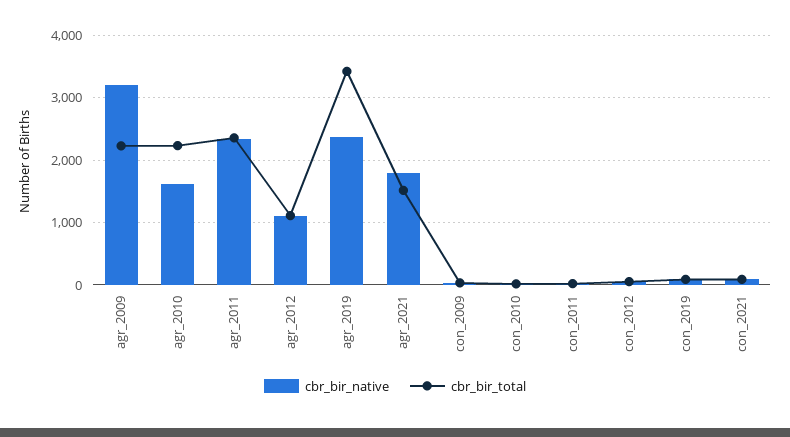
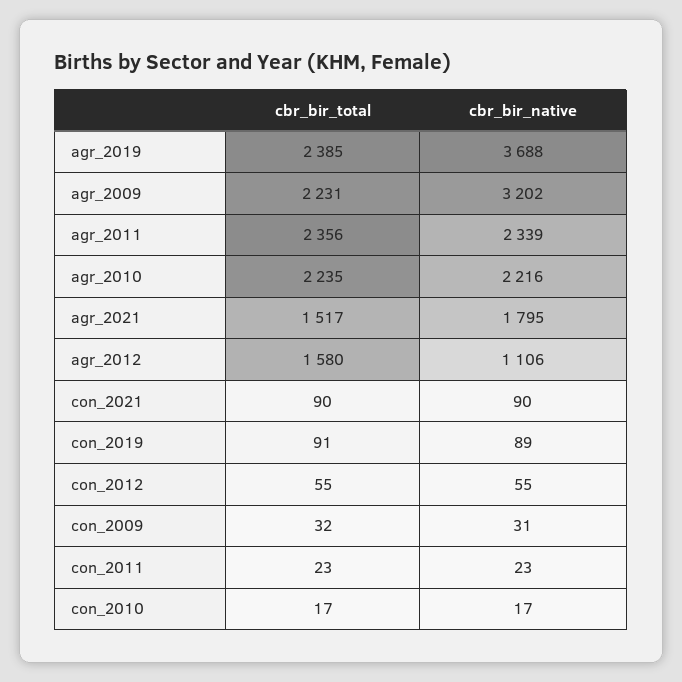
  {
    "cbr_bir_native": {
      "agr_2009": 3202,
-     "agr_2010": 1600,
+     "agr_2010": 2216,
      "agr_2011": 2339,
      "agr_2012": 1106,
-     "agr_2019": 2400,
+     "agr_2019": 3688,
      "agr_2021": 1795,
      "con_2009": 31,
      "con_2010": 17,
      "con_2011": 23,
      "con_2012": 55,
      "con_2019": 89,
      "con_2021": 90
    },
    "cbr_bir_total": {
      "agr_2009": 2231,
      "agr_2010": 2235,
      "agr_2011": 2356,
-     "agr_2012": 1100,
+     "agr_2012": 1580,
-     "agr_2019": 3400,
+     "agr_2019": 2385,
      "agr_2021": 1517,
      "con_2009": 32,
      "con_2010": 17,
      "con_2011": 23,
      "con_2012": 55,
      "con_2019": 91,
      "con_2021": 90
    }
  }

